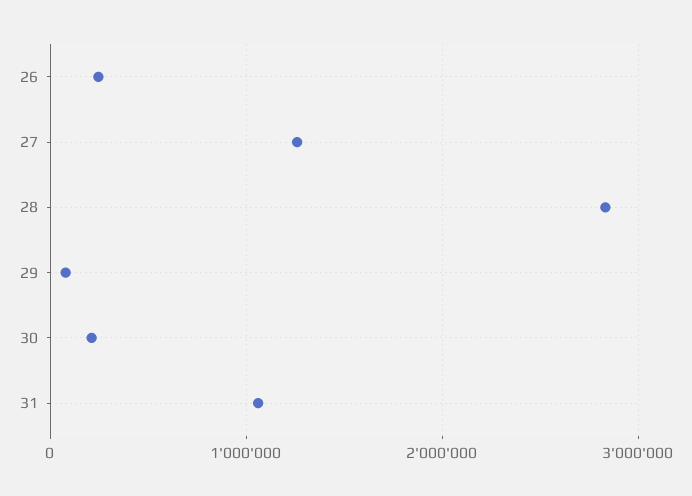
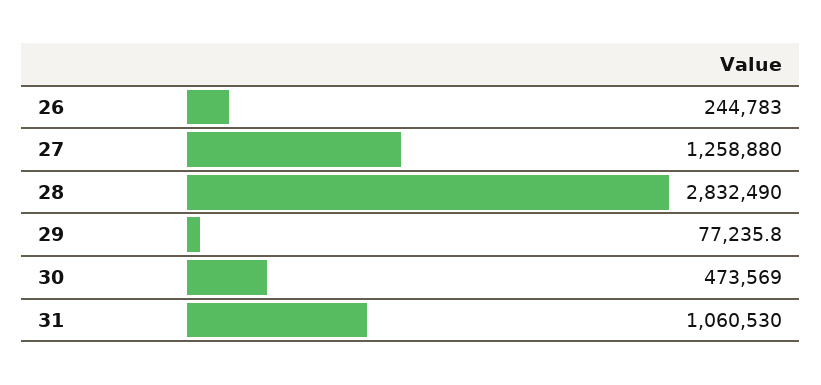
  {
    "26": 244783,
    "27": 1258880,
    "28": 2832490,
    "29": 77235.8,
-   "30": 200000,
+   "30": 473569,
    "31": 1060530
  }

